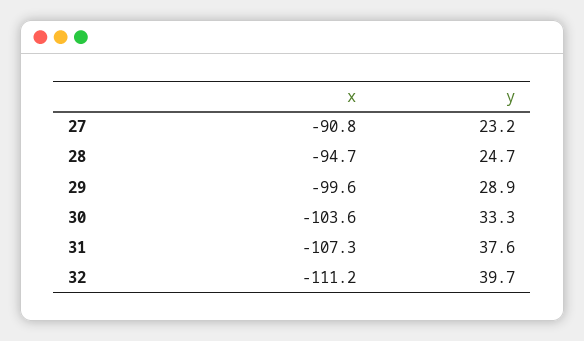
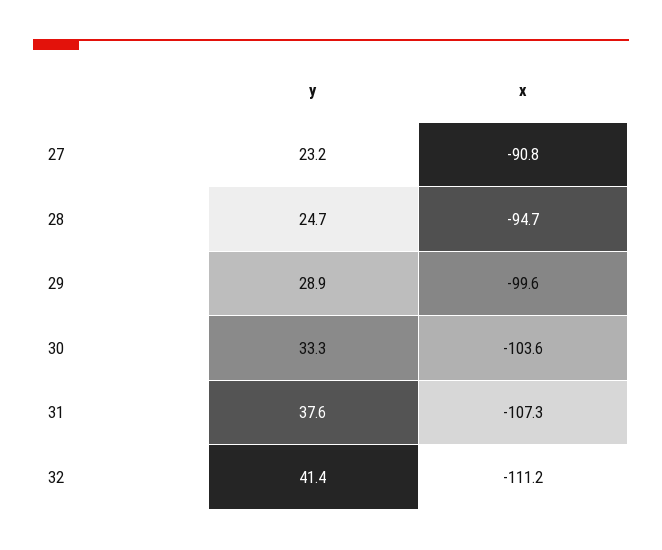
  {
    "x": {
      "27": -90.8,
      "28": -94.7,
      "29": -99.6,
      "30": -103.6,
      "31": -107.3,
      "32": -111.2
    },
    "y": {
      "27": 23.2,
      "28": 24.7,
      "29": 28.9,
      "30": 33.3,
      "31": 37.6,
-     "32": 39.7
+     "32": 41.4
    }
  }

